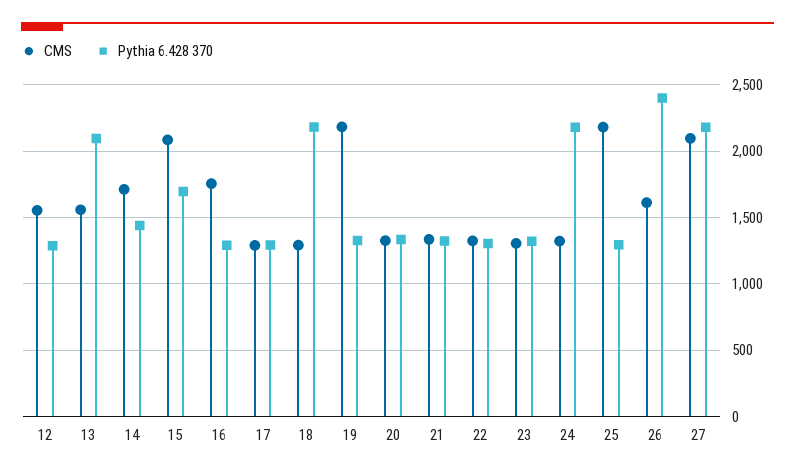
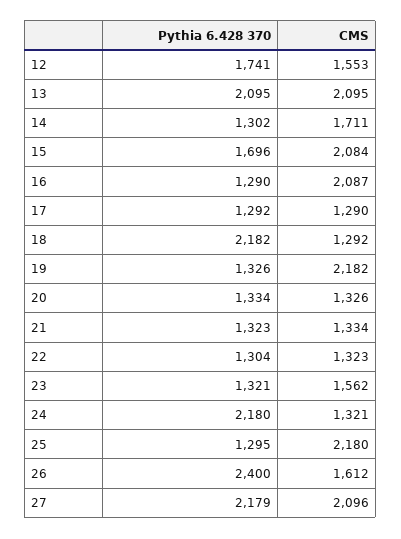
  {
    "CMS": {
      "12": 1553,
-     "13": 1550,
+     "13": 2095,
      "14": 1711,
      "15": 2084,
-     "16": 1750,
+     "16": 2087,
      "17": 1290,
      "18": 1292,
      "19": 2182,
      "20": 1326,
      "21": 1334,
      "22": 1323,
-     "23": 1300,
+     "23": 1562,
      "24": 1321,
      "25": 2180,
      "26": 1612,
      "27": 2096
    },
    "Pythia 6.428 370": {
-     "12": 1300,
+     "12": 1741,
      "13": 2095,
-     "14": 1450,
+     "14": 1302,
      "15": 1696,
      "16": 1290,
      "17": 1292,
      "18": 2182,
      "19": 1326,
      "20": 1334,
      "21": 1323,
      "22": 1304,
      "23": 1321,
      "24": 2180,
      "25": 1295,
      "26": 2400,
      "27": 2179
    }
  }

